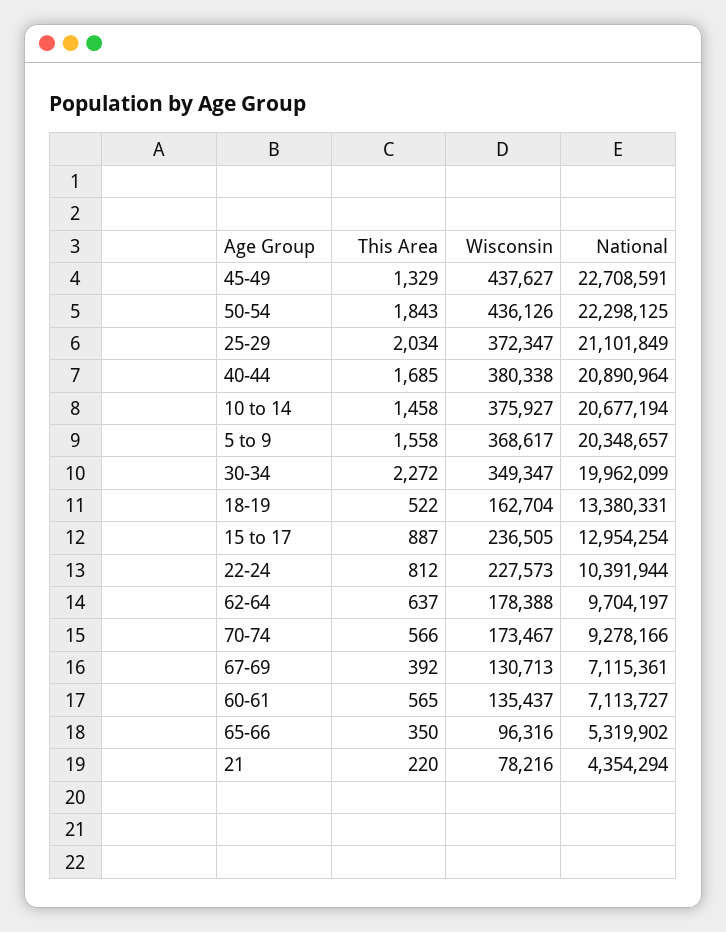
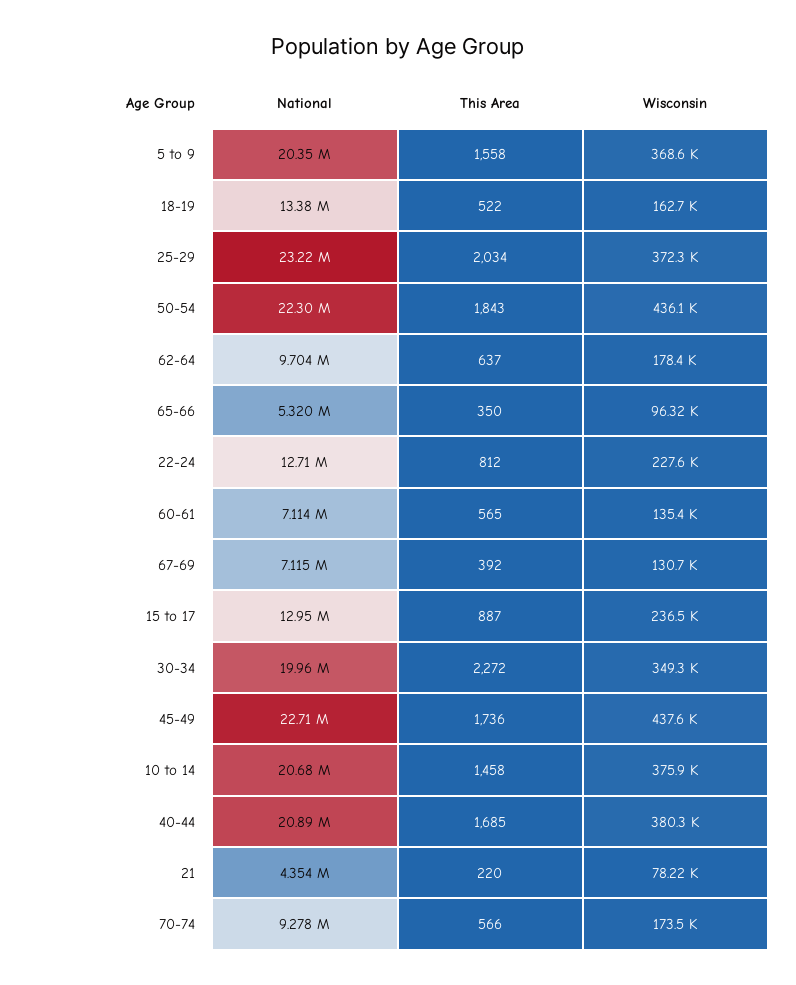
  {
    "This Area": {
-     "45-49": 1329,
+     "45-49": 1736,
      "50-54": 1843,
      "25-29": 2034,
      "40-44": 1685,
      "10 to 14": 1458,
      "5 to 9": 1558,
      "30-34": 2272,
      "18-19": 522,
      "15 to 17": 887,
      "22-24": 812,
      "62-64": 637,
      "70-74": 566,
      "67-69": 392,
      "60-61": 565,
      "65-66": 350,
      "21": 220
    },
    "Wisconsin": {
      "45-49": 437627,
      "50-54": 436126,
      "25-29": 372347,
      "40-44": 380338,
      "10 to 14": 375927,
      "5 to 9": 368617,
      "30-34": 349347,
      "18-19": 162704,
      "15 to 17": 236505,
      "22-24": 227573,
      "62-64": 178388,
      "70-74": 173467,
      "67-69": 130713,
      "60-61": 135437,
      "65-66": 96316,
      "21": 78216
    },
    "National": {
      "45-49": 22708591,
      "50-54": 22298125,
-     "25-29": 21101849,
+     "25-29": 23220000,
      "40-44": 20890964,
      "10 to 14": 20677194,
      "5 to 9": 20348657,
      "30-34": 19962099,
      "18-19": 13380331,
      "15 to 17": 12954254,
-     "22-24": 10391944,
+     "22-24": 12710000,
      "62-64": 9704197,
      "70-74": 9278166,
      "67-69": 7115361,
      "60-61": 7113727,
      "65-66": 5319902,
      "21": 4354294
    }
  }

